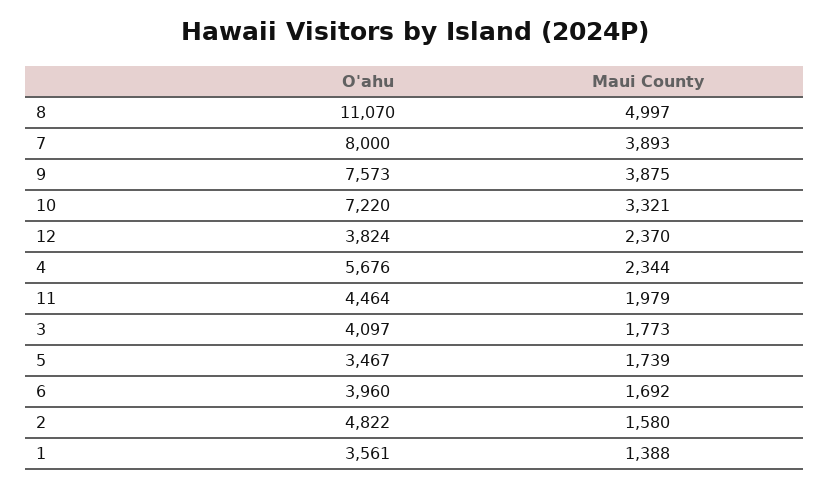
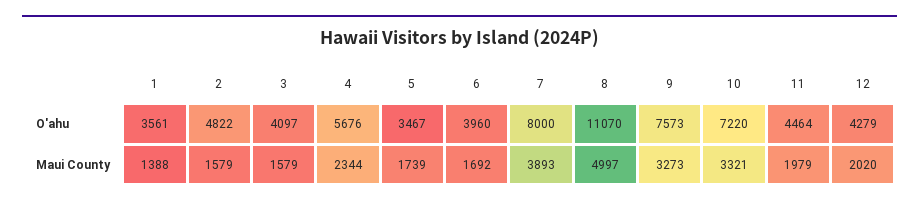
  {
    "O'ahu": {
      "8": 11070,
      "7": 8000,
      "9": 7573,
      "10": 7220,
-     "12": 3824,
+     "12": 4279,
      "4": 5676,
      "11": 4464,
      "3": 4097,
      "5": 3467,
      "6": 3960,
      "2": 4822,
      "1": 3561
    },
    "Maui County": {
      "8": 4997,
      "7": 3893,
-     "9": 3875,
+     "9": 3273,
      "10": 3321,
-     "12": 2370,
+     "12": 2020,
      "4": 2344,
      "11": 1979,
-     "3": 1773,
+     "3": 1579,
      "5": 1739,
      "6": 1692,
-     "2": 1580,
+     "2": 1579,
      "1": 1388
    }
  }

